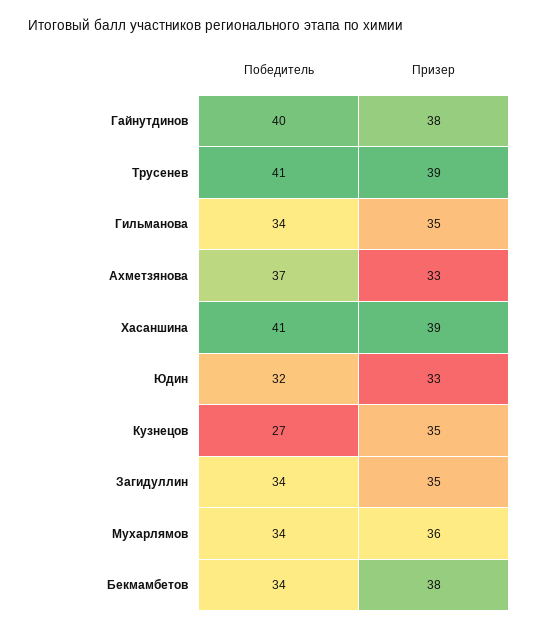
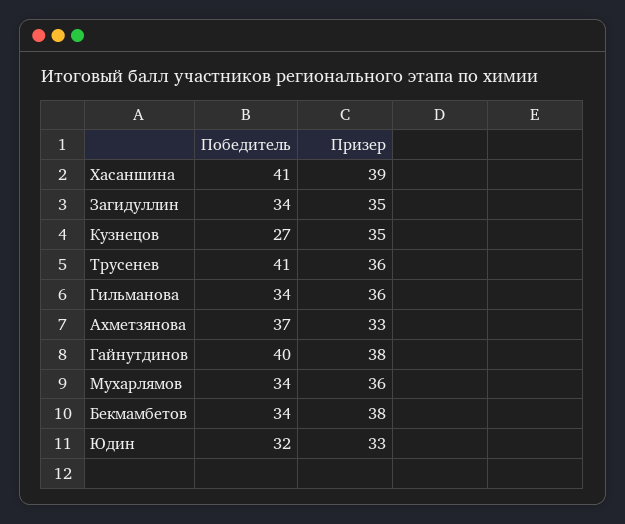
  {
    "Победитель": {
      "Гайнутдинов": 40,
      "Трусенев": 41,
      "Гильманова": 34,
      "Ахметзянова": 37,
      "Хасаншина": 41,
      "Юдин": 32,
      "Кузнецов": 27,
      "Загидуллин": 34,
      "Мухарлямов": 34,
      "Бекмамбетов": 34
    },
    "Призер": {
      "Гайнутдинов": 38,
-     "Трусенев": 39,
+     "Трусенев": 36,
-     "Гильманова": 35,
+     "Гильманова": 36,
      "Ахметзянова": 33,
      "Хасаншина": 39,
      "Юдин": 33,
      "Кузнецов": 35,
      "Загидуллин": 35,
      "Мухарлямов": 36,
      "Бекмамбетов": 38
    }
  }

